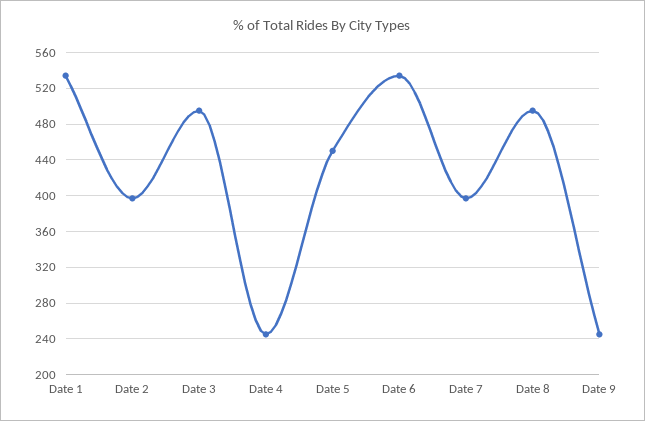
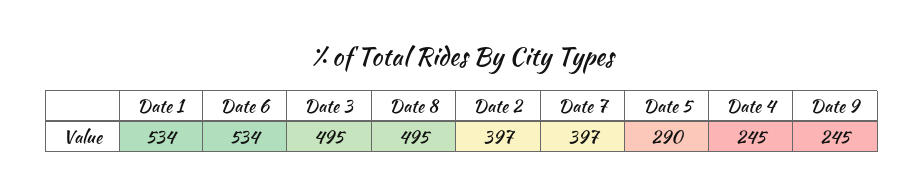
  {
    "Date 1": 534,
    "Date 2": 397,
    "Date 3": 495,
    "Date 4": 245,
-   "Date 5": 450,
+   "Date 5": 290,
    "Date 6": 534,
    "Date 7": 397,
    "Date 8": 495,
    "Date 9": 245
  }

